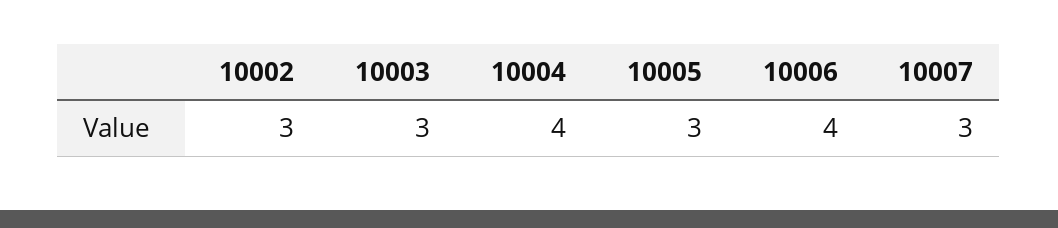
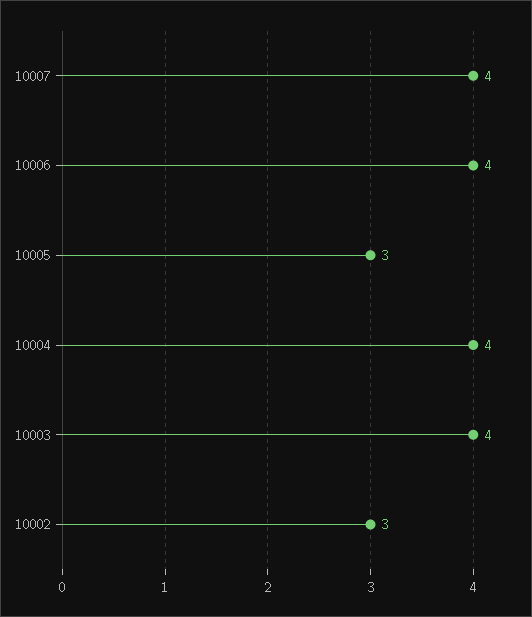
  {
    "10002": 3,
-   "10003": 3,
+   "10003": 4,
    "10004": 4,
    "10005": 3,
    "10006": 4,
-   "10007": 3
+   "10007": 4
  }

